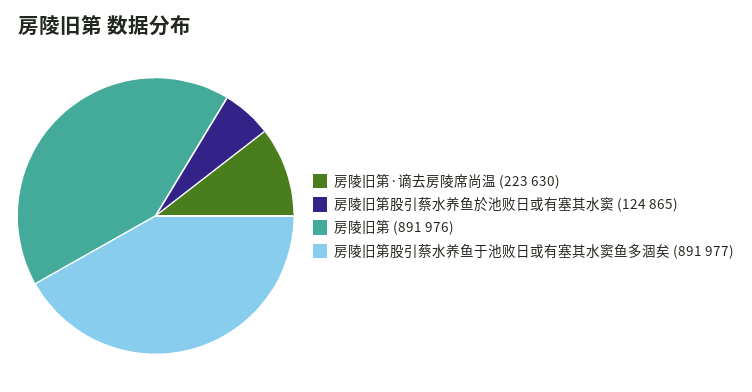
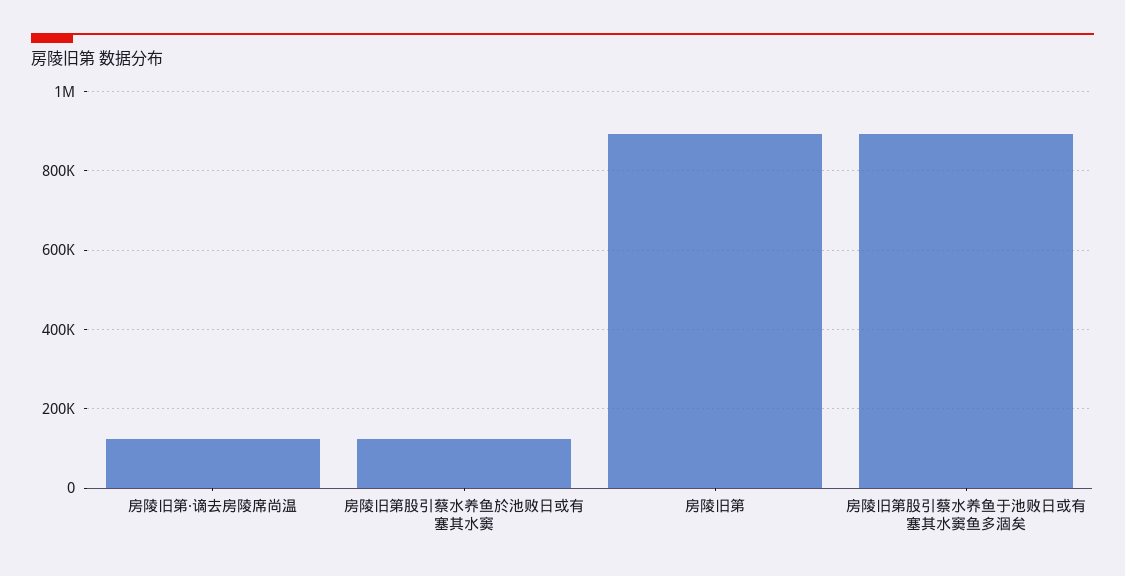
  {
-   "房陵旧第·谪去房陵席尚温": 223630,
+   "房陵旧第·谪去房陵席尚温": 120000,
    "房陵旧第股引蔡水养鱼於池败日或有塞其水窦": 124865,
    "房陵旧第": 891976,
    "房陵旧第股引蔡水养鱼于池败日或有塞其水窦鱼多涸矣": 891977
  }

